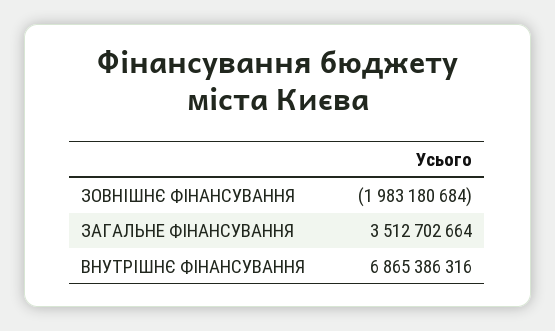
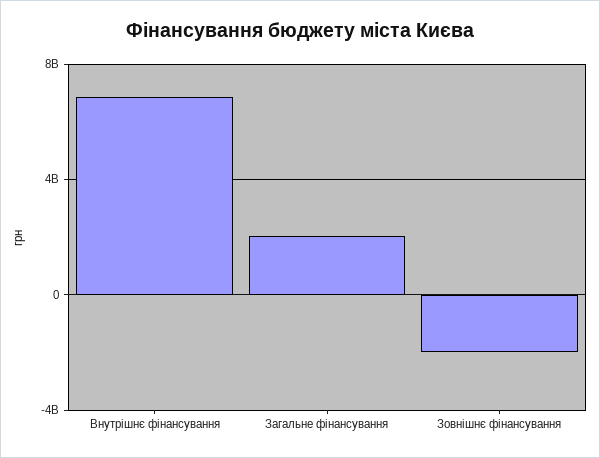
  {
    "ЗОВНІШНЄ ФІНАНСУВАННЯ": -1983180684,
-   "ЗАГАЛЬНЕ ФІНАНСУВАННЯ": 3512702664,
+   "ЗАГАЛЬНЕ ФІНАНСУВАННЯ": 2000000000,
    "ВНУТРІШНЄ ФІНАНСУВАННЯ": 6865386316
  }

